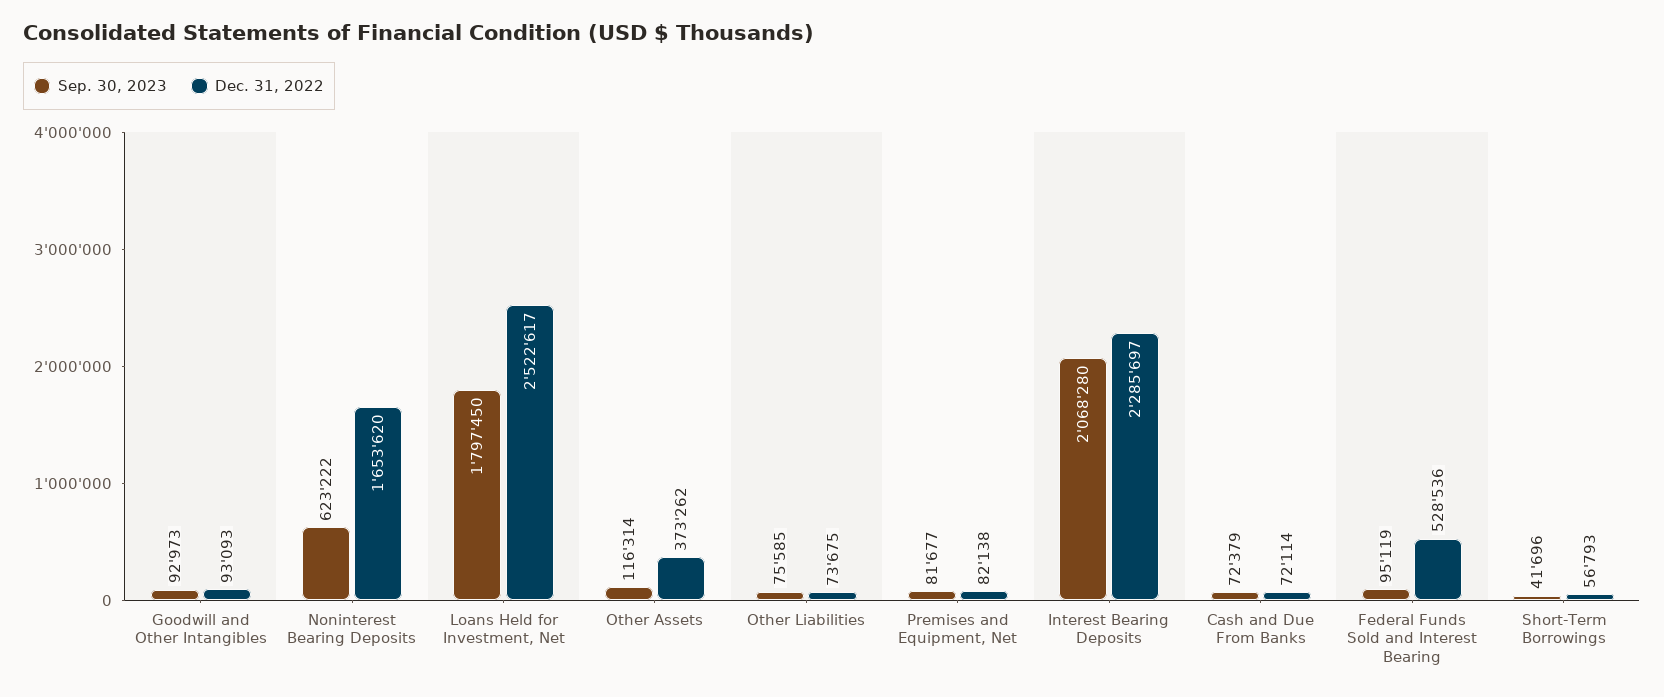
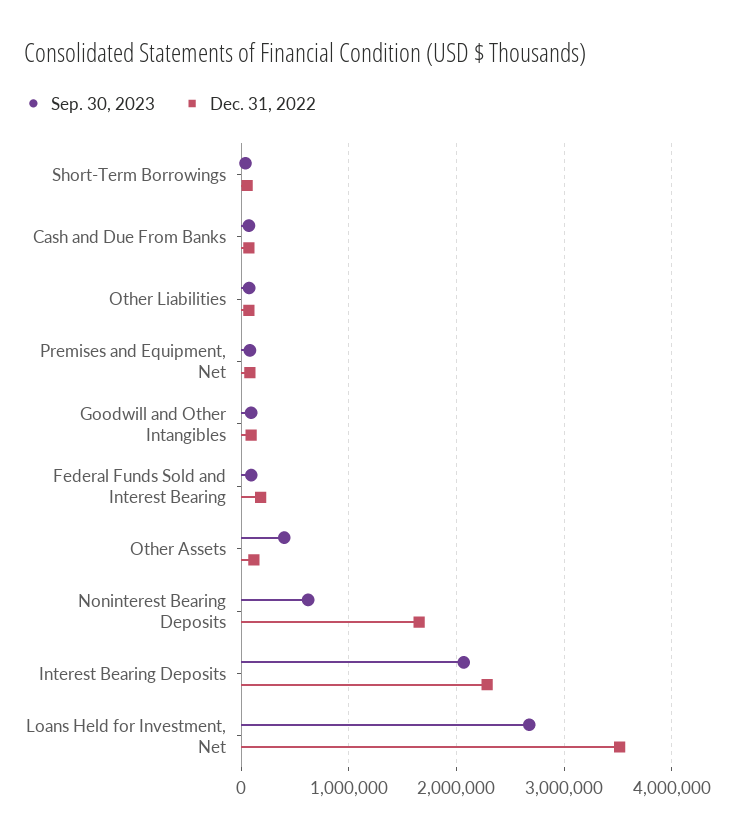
  {
    "Sep. 30, 2023": {
      "Goodwill and Other Intangibles": 92973,
      "Noninterest Bearing Deposits": 623222,
-     "Loans Held for Investment, Net": 1797450,
+     "Loans Held for Investment, Net": 2700000,
-     "Other Assets": 116314,
+     "Other Assets": 400000,
      "Other Liabilities": 75585,
      "Premises and Equipment, Net": 81677,
      "Interest Bearing Deposits": 2068280,
      "Cash and Due From Banks": 72379,
      "Federal Funds Sold and Interest Bearing": 95119,
      "Short-Term Borrowings": 41696
    },
    "Dec. 31, 2022": {
      "Goodwill and Other Intangibles": 93093,
      "Noninterest Bearing Deposits": 1653620,
-     "Loans Held for Investment, Net": 2522617,
+     "Loans Held for Investment, Net": 3500000,
-     "Other Assets": 373262,
+     "Other Assets": 100000,
      "Other Liabilities": 73675,
      "Premises and Equipment, Net": 82138,
      "Interest Bearing Deposits": 2285697,
      "Cash and Due From Banks": 72114,
-     "Federal Funds Sold and Interest Bearing": 528536,
+     "Federal Funds Sold and Interest Bearing": 200000,
      "Short-Term Borrowings": 56793
    }
  }

